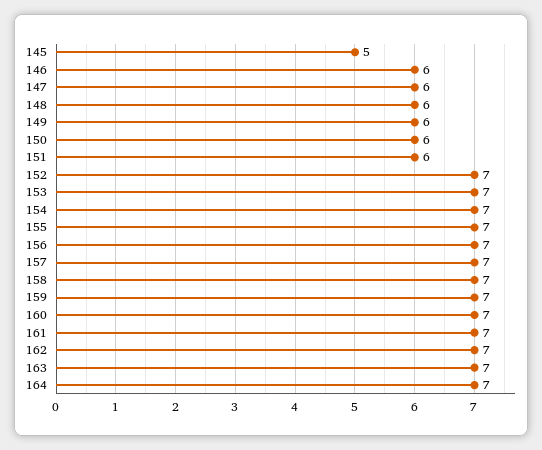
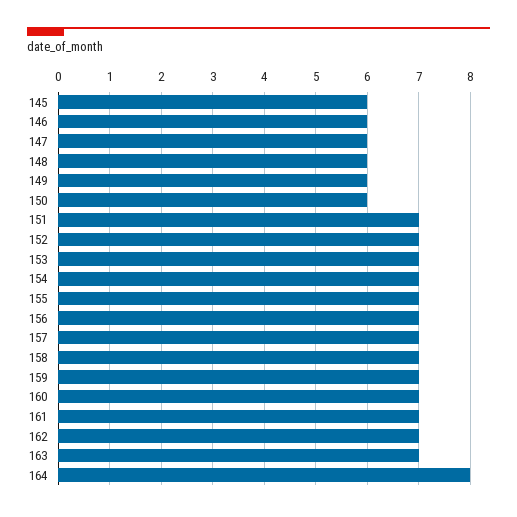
  {
-   "145": 5,
+   "145": 6,
    "146": 6,
    "147": 6,
    "148": 6,
    "149": 6,
    "150": 6,
-   "151": 6,
+   "151": 7,
    "152": 7,
    "153": 7,
    "154": 7,
    "155": 7,
    "156": 7,
    "157": 7,
    "158": 7,
    "159": 7,
    "160": 7,
    "161": 7,
    "162": 7,
    "163": 7,
-   "164": 7
+   "164": 8
  }

